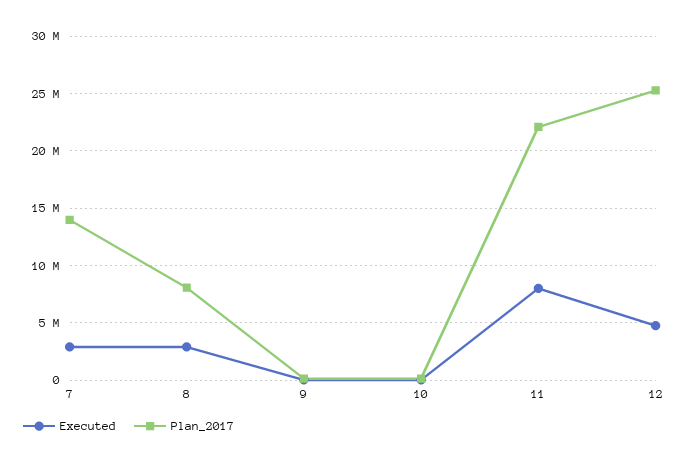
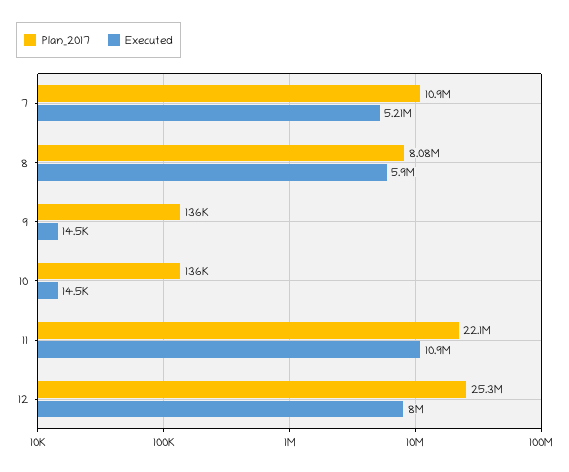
  {
    "Executed": {
-     "7": 3000000,
+     "7": 5210000,
-     "8": 3000000,
+     "8": 5900000,
      "9": 14500,
      "10": 14500,
-     "11": 8000000,
+     "11": 10900000,
-     "12": 5000000
+     "12": 8000000
    },
    "Plan_2017": {
-     "7": 14000000,
+     "7": 10900000,
      "8": 8080000,
      "9": 136000,
      "10": 136000,
      "11": 22100000,
      "12": 25300000
    }
  }

